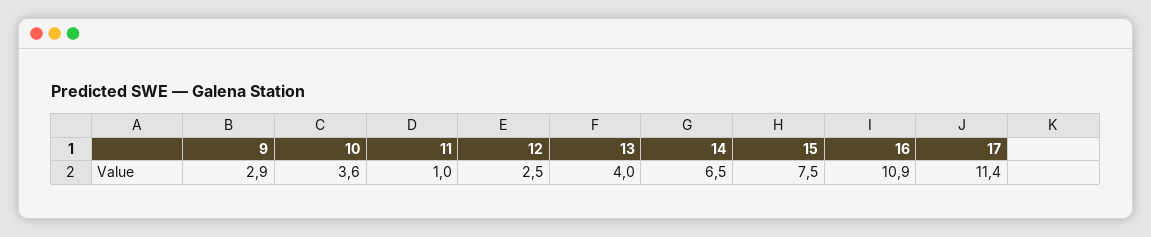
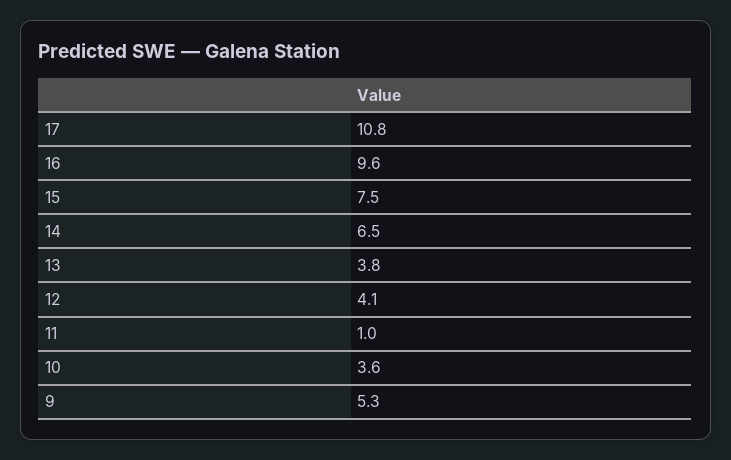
  {
-   "9": 2.9,
+   "9": 5.3,
    "10": 3.6,
    "11": 1,
-   "12": 2.5,
+   "12": 4.1,
-   "13": 4,
+   "13": 3.8,
    "14": 6.5,
    "15": 7.5,
-   "16": 10.9,
+   "16": 9.6,
-   "17": 11.4
+   "17": 10.8
  }

